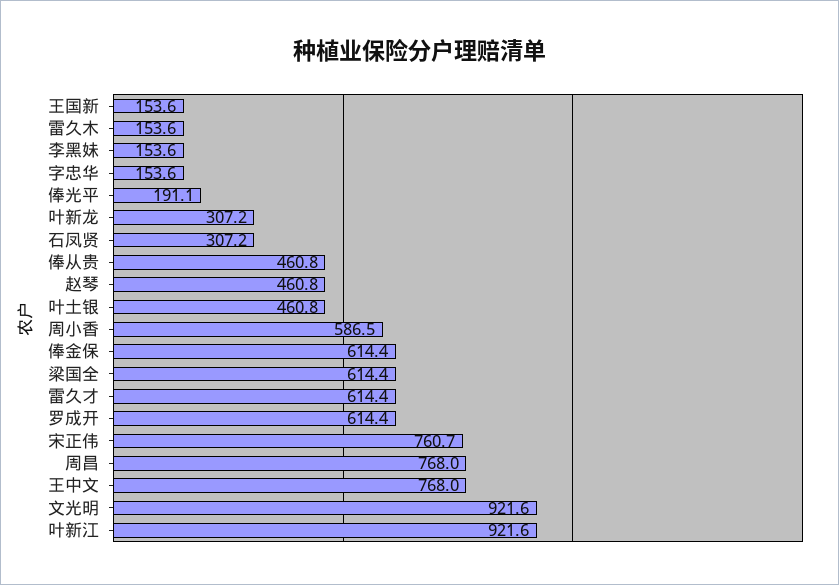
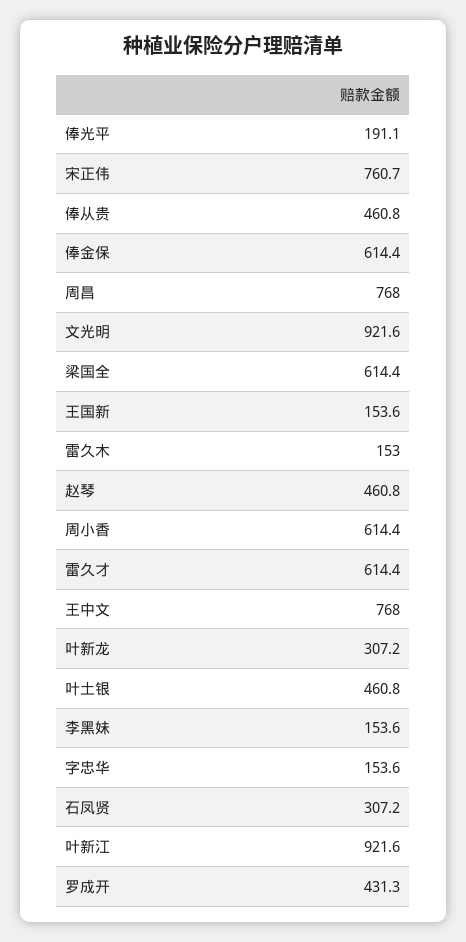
  {
    "王国新": 153.6,
-   "雷久木": 153.6,
+   "雷久木": 153,
    "李黑妹": 153.6,
    "字忠华": 153.6,
    "俸光平": 191.1,
    "叶新龙": 307.2,
    "石凤贤": 307.2,
    "俸从贵": 460.8,
    "赵琴": 460.8,
    "叶土银": 460.8,
-   "周小香": 586.5,
+   "周小香": 614.4,
    "俸金保": 614.4,
    "梁国全": 614.4,
    "雷久才": 614.4,
-   "罗成开": 614.4,
+   "罗成开": 431.3,
    "宋正伟": 760.7,
    "周昌": 768,
    "王中文": 768,
    "文光明": 921.6,
    "叶新江": 921.6
  }

